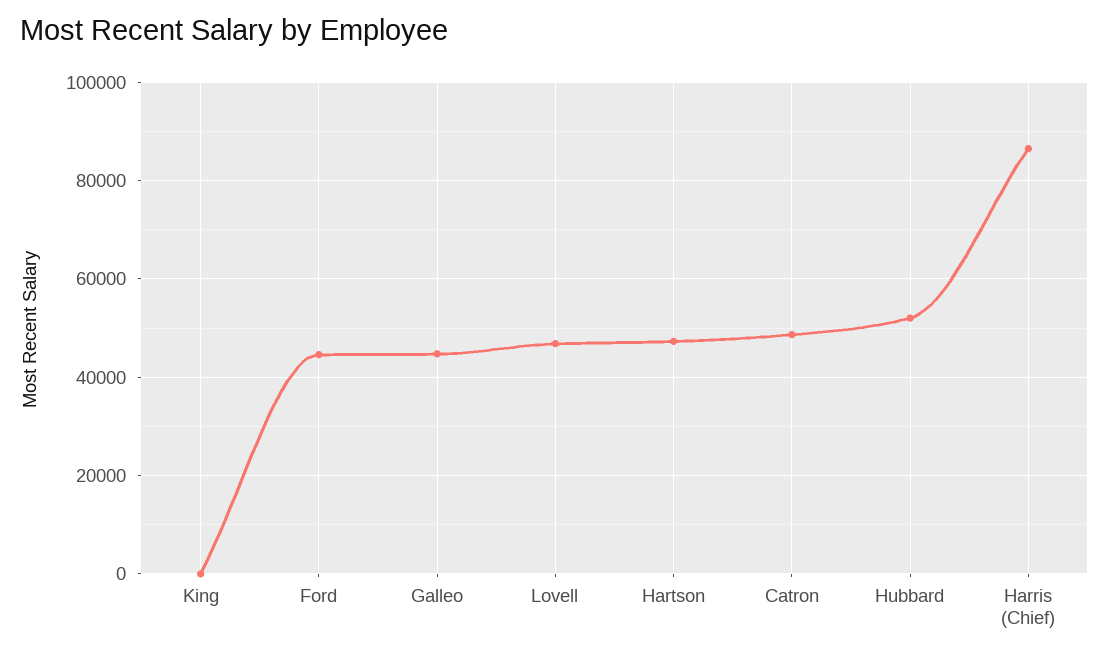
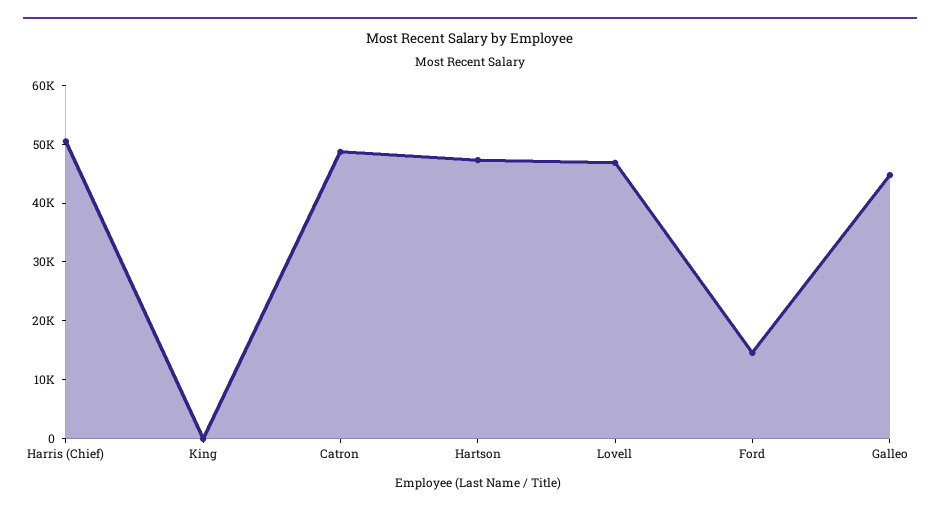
  {
    "King": 0,
-   "Ford": 44000,
+   "Ford": 14000,
    "Galleo": 44000,
    "Lovell": 46000,
    "Hartson": 48000,
    "Catron": 48000,
-   "Hubbard": 52000,
-   "Harris (Chief)": 86000
+   "Harris (Chief)": 50000
  }

